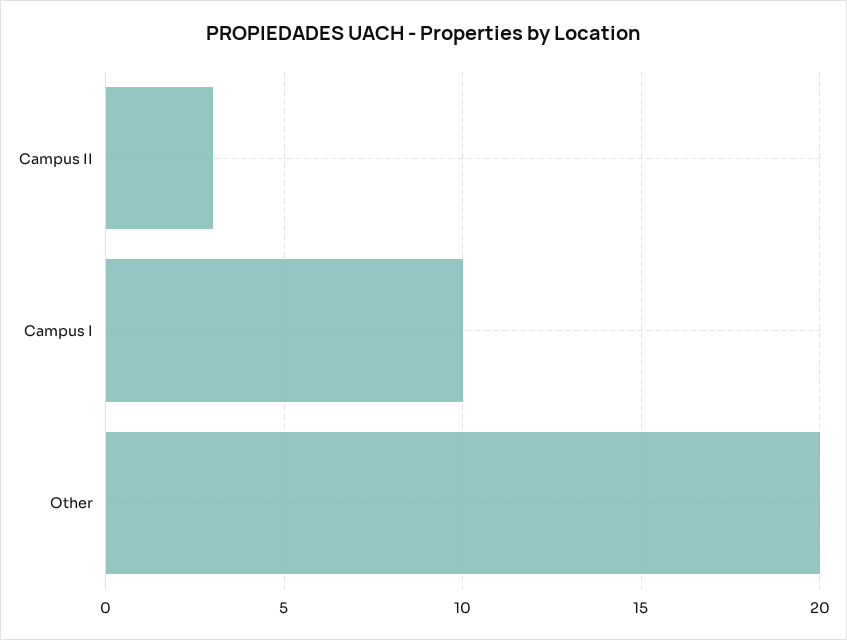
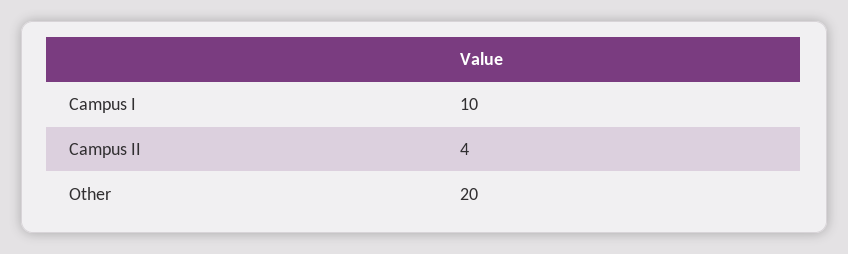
  {
-   "Campus II": 3,
+   "Campus II": 4,
    "Campus I": 10,
    "Other": 20
  }

